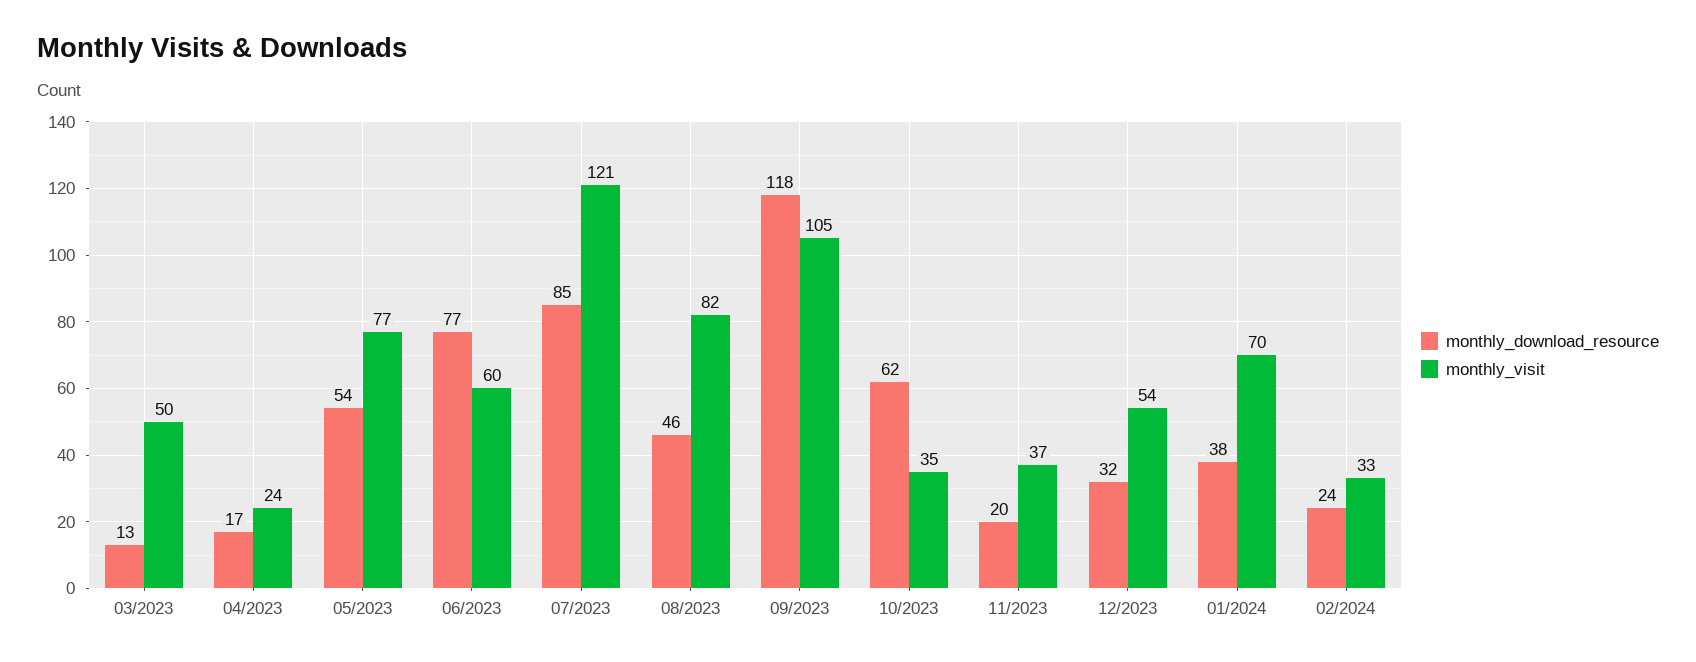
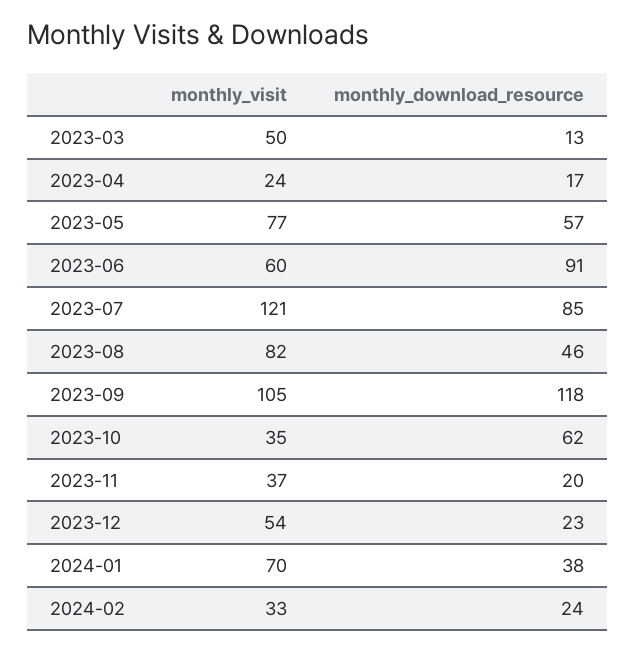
  {
    "monthly_download_resource": {
      "03/2023": 13,
      "04/2023": 17,
-     "05/2023": 54,
+     "05/2023": 57,
-     "06/2023": 77,
+     "06/2023": 91,
      "07/2023": 85,
      "08/2023": 46,
      "09/2023": 118,
      "10/2023": 62,
      "11/2023": 20,
-     "12/2023": 32,
+     "12/2023": 23,
      "01/2024": 38,
      "02/2024": 24
    },
    "monthly_visit": {
      "03/2023": 50,
      "04/2023": 24,
      "05/2023": 77,
      "06/2023": 60,
      "07/2023": 121,
      "08/2023": 82,
      "09/2023": 105,
      "10/2023": 35,
      "11/2023": 37,
      "12/2023": 54,
      "01/2024": 70,
      "02/2024": 33
    }
  }

